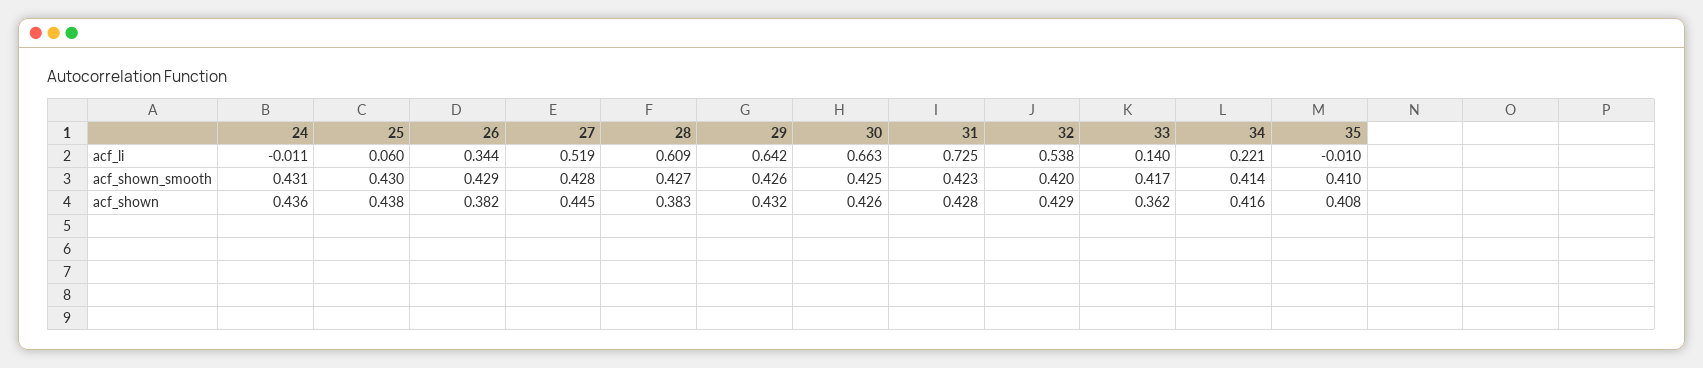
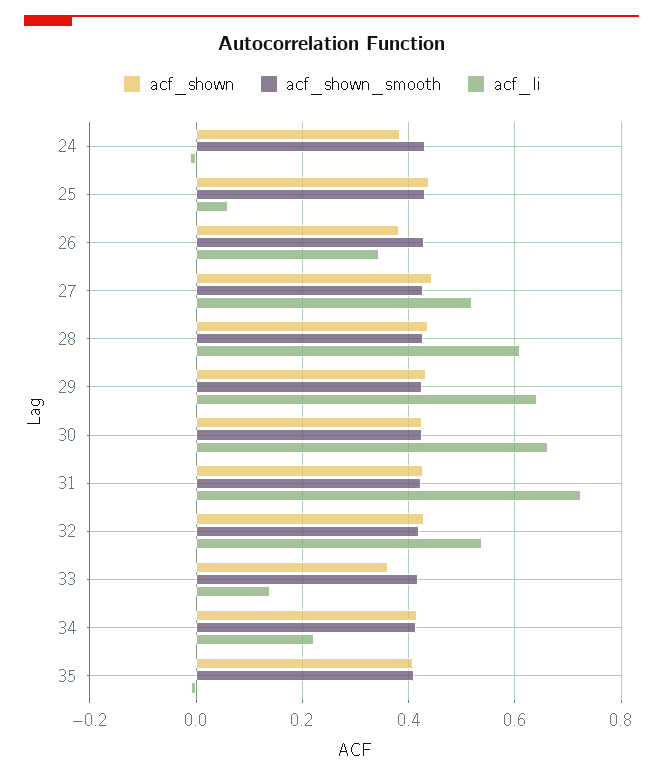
  {
    "acf_li": {
      "24": -0.011,
      "25": 0.06,
      "26": 0.344,
      "27": 0.519,
      "28": 0.609,
      "29": 0.642,
      "30": 0.663,
      "31": 0.725,
      "32": 0.538,
      "33": 0.14,
      "34": 0.221,
      "35": -0.01
    },
    "acf_shown_smooth": {
      "24": 0.431,
      "25": 0.43,
      "26": 0.429,
      "27": 0.428,
      "28": 0.427,
      "29": 0.426,
      "30": 0.425,
      "31": 0.423,
      "32": 0.42,
      "33": 0.417,
      "34": 0.414,
      "35": 0.41
    },
    "acf_shown": {
-     "24": 0.436,
+     "24": 0.38,
      "25": 0.438,
      "26": 0.382,
      "27": 0.445,
-     "28": 0.383,
+     "28": 0.44,
      "29": 0.432,
      "30": 0.426,
      "31": 0.428,
      "32": 0.429,
      "33": 0.362,
      "34": 0.416,
      "35": 0.408
    }
  }

